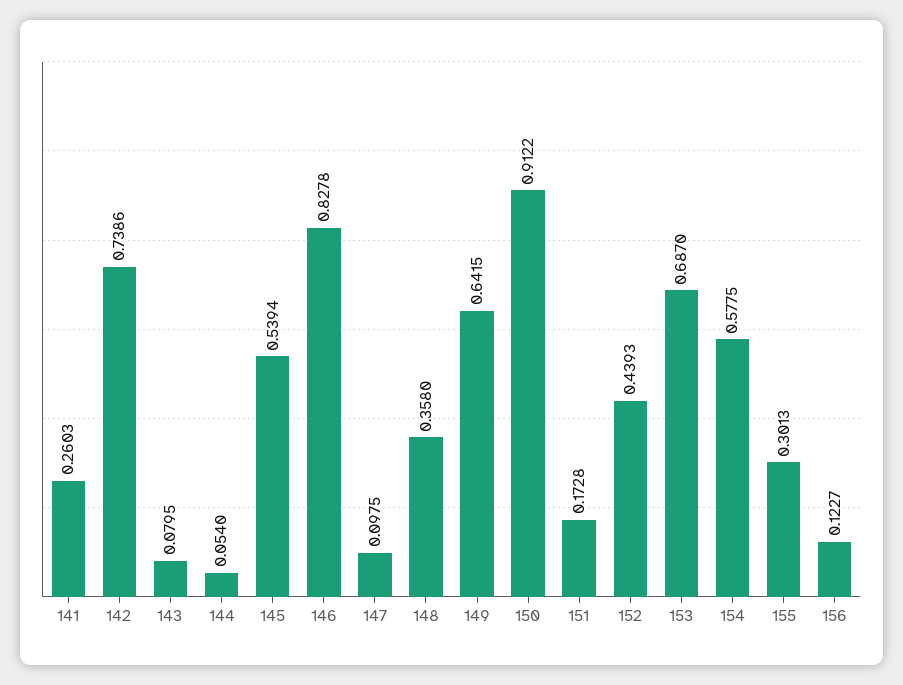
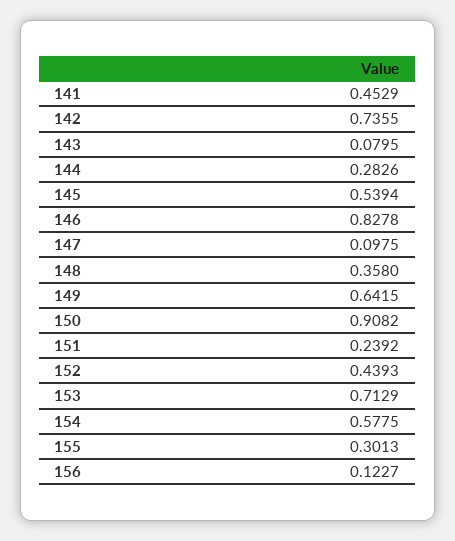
  {
-   "141": 0.2603,
+   "141": 0.4529,
-   "142": 0.7386,
+   "142": 0.7355,
    "143": 0.0795,
-   "144": 0.054,
+   "144": 0.2826,
    "145": 0.5394,
    "146": 0.8278,
    "147": 0.0975,
    "148": 0.358,
    "149": 0.6415,
-   "150": 0.9122,
+   "150": 0.9082,
-   "151": 0.1728,
+   "151": 0.2392,
    "152": 0.4393,
-   "153": 0.687,
+   "153": 0.7129,
    "154": 0.5775,
    "155": 0.3013,
    "156": 0.1227
  }

